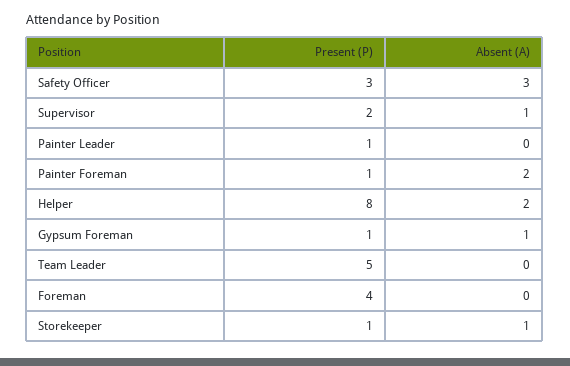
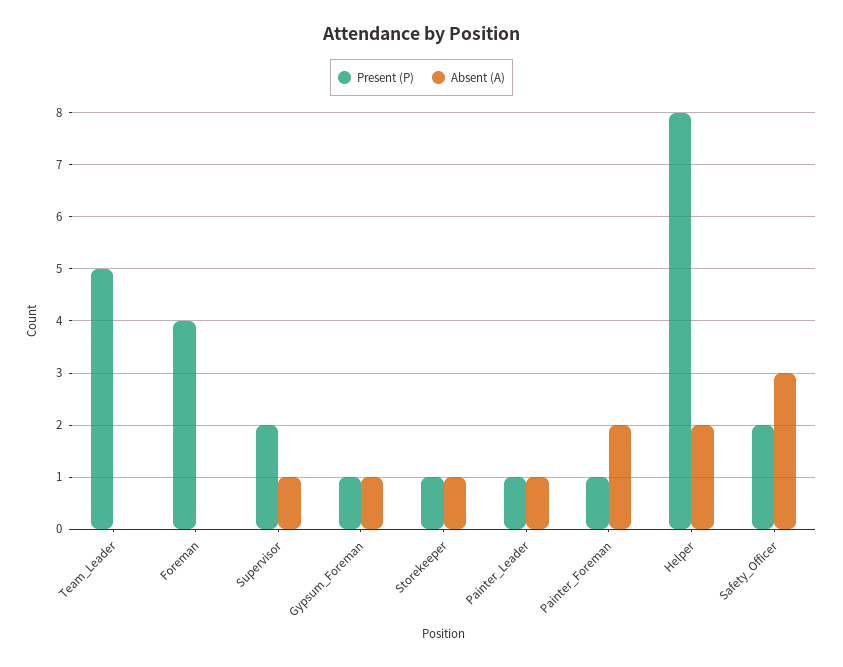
  {
    "Present (P)": {
-     "Safety Officer": 3,
+     "Safety Officer": 2,
      "Supervisor": 2,
      "Painter Leader": 1,
      "Painter Foreman": 1,
      "Helper": 8,
      "Gypsum Foreman": 1,
      "Team Leader": 5,
      "Foreman": 4,
      "Storekeeper": 1
    },
    "Absent (A)": {
      "Safety Officer": 3,
      "Supervisor": 1,
-     "Painter Leader": 0,
+     "Painter Leader": 1,
      "Painter Foreman": 2,
      "Helper": 2,
      "Gypsum Foreman": 1,
      "Team Leader": 0,
      "Foreman": 0,
      "Storekeeper": 1
    }
  }

